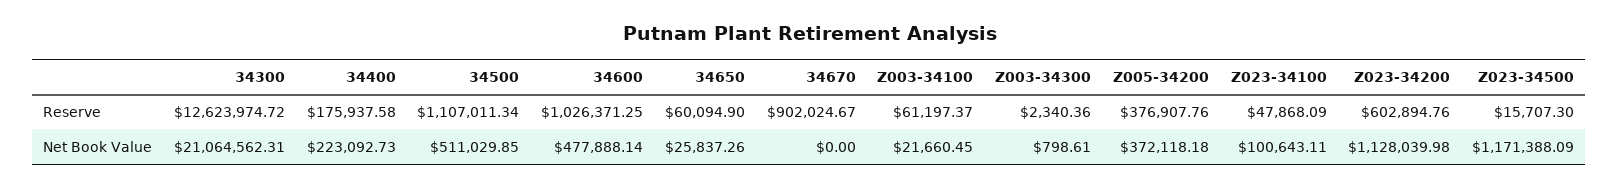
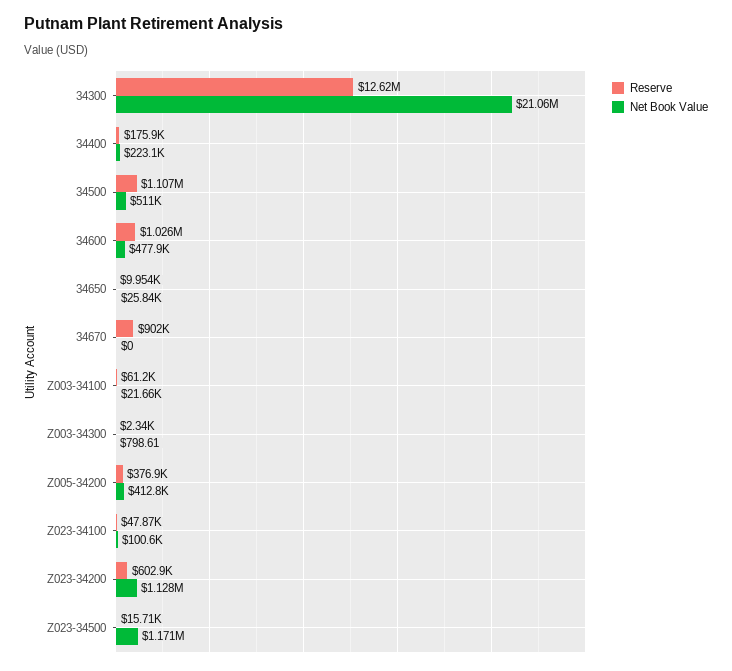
  {
    "Reserve": {
      "34300": 12623974.72,
      "34400": 175937.58,
      "34500": 1107011.34,
      "34600": 1026371.25,
-     "34650": 60094.9,
+     "34650": 9954,
      "34670": 902024.67,
      "Z003-34100": 61197.37,
      "Z003-34300": 2340.36,
      "Z005-34200": 376907.76,
      "Z023-34100": 47868.09,
      "Z023-34200": 602894.76,
      "Z023-34500": 15707.3
    },
    "Net Book Value": {
      "34300": 21064562.31,
      "34400": 223092.73,
      "34500": 511029.85,
      "34600": 477888.14,
      "34650": 25837.26,
      "34670": 0,
      "Z003-34100": 21660.45,
      "Z003-34300": 798.61,
-     "Z005-34200": 372118.18,
+     "Z005-34200": 412800,
      "Z023-34100": 100643.11,
      "Z023-34200": 1128039.98,
      "Z023-34500": 1171388.09
    }
  }

